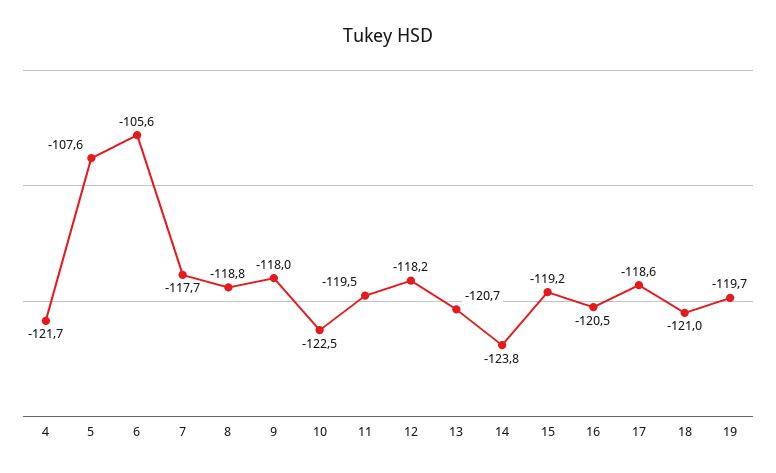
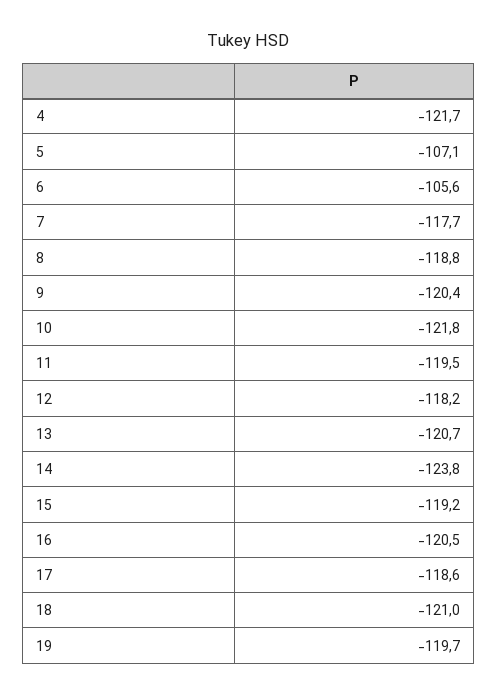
  {
    "4": -121.7,
-   "5": -107.6,
+   "5": -107.1,
    "6": -105.6,
    "7": -117.7,
    "8": -118.8,
-   "9": -118,
+   "9": -120.4,
-   "10": -122.5,
+   "10": -121.8,
    "11": -119.5,
    "12": -118.2,
    "13": -120.7,
    "14": -123.8,
    "15": -119.2,
    "16": -120.5,
    "17": -118.6,
    "18": -121,
    "19": -119.7
  }

